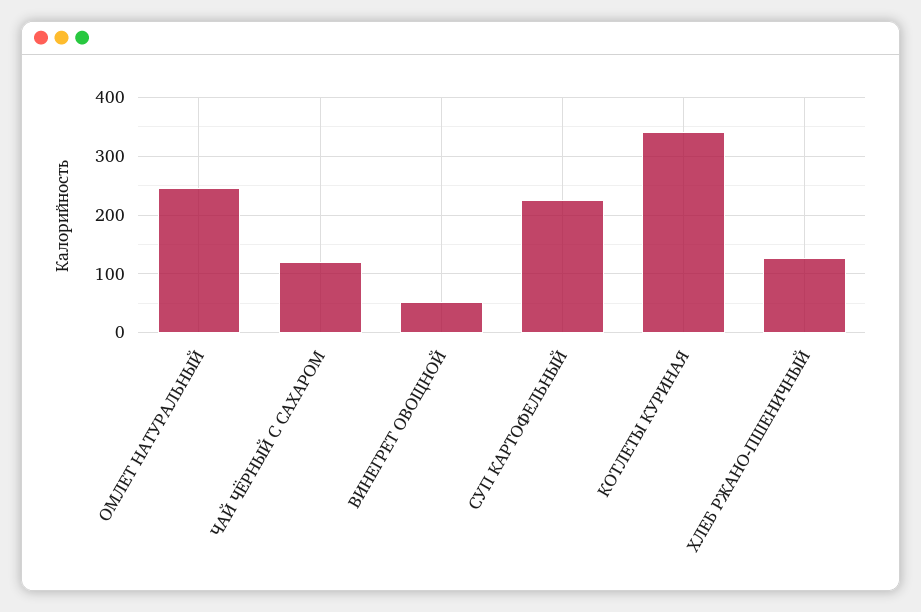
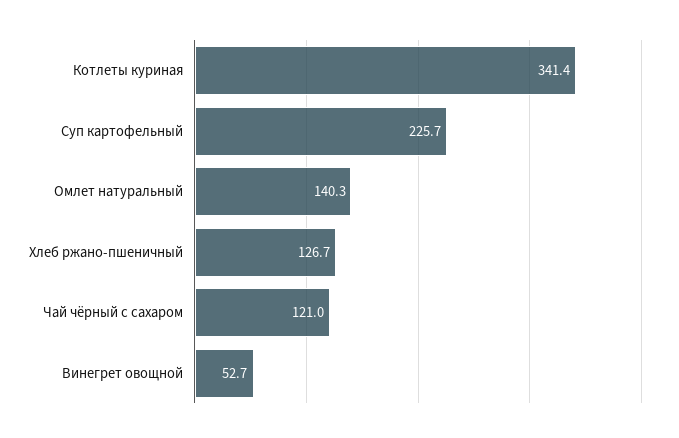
  {
-   "ОМЛЕТ НАТУРАЛЬНЫЙ": 240,
+   "ОМЛЕТ НАТУРАЛЬНЫЙ": 140.3,
    "ЧАЙ ЧЁРНЫЙ С САХАРОМ": 121,
    "ВИНЕГРЕТ ОВОЩНОЙ": 52.7,
    "СУП КАРТОФЕЛЬНЫЙ": 225.7,
    "КОТЛЕТЫ КУРИНАЯ": 341.4,
    "ХЛЕБ РЖАНО-ПШЕНИЧНЫЙ": 126.7
  }

